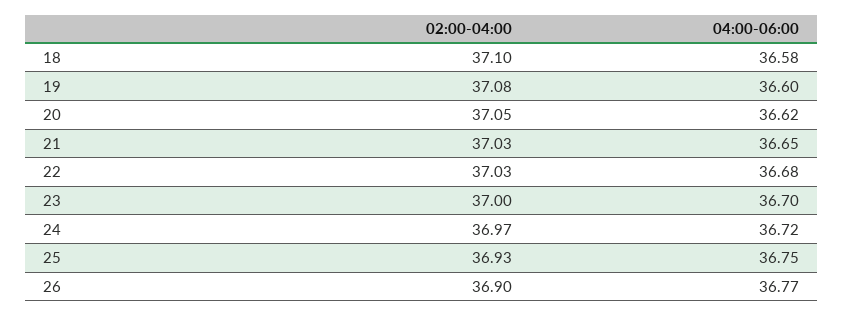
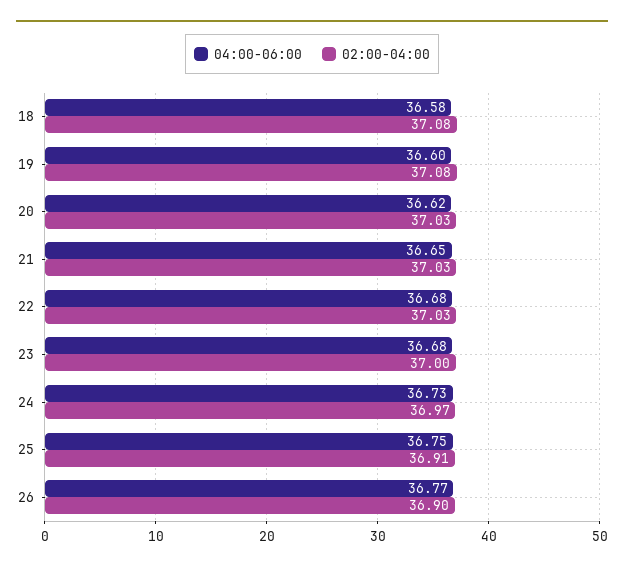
  {
    "02:00-04:00": {
-     "18": 37.1,
+     "18": 37.08,
      "19": 37.08,
-     "20": 37.05,
+     "20": 37.03,
      "21": 37.03,
      "22": 37.03,
      "23": 37,
      "24": 36.97,
-     "25": 36.93,
+     "25": 36.91,
      "26": 36.9
    },
    "04:00-06:00": {
      "18": 36.58,
      "19": 36.6,
      "20": 36.62,
      "21": 36.65,
      "22": 36.68,
-     "23": 36.7,
+     "23": 36.68,
-     "24": 36.72,
+     "24": 36.73,
      "25": 36.75,
      "26": 36.77
    }
  }

